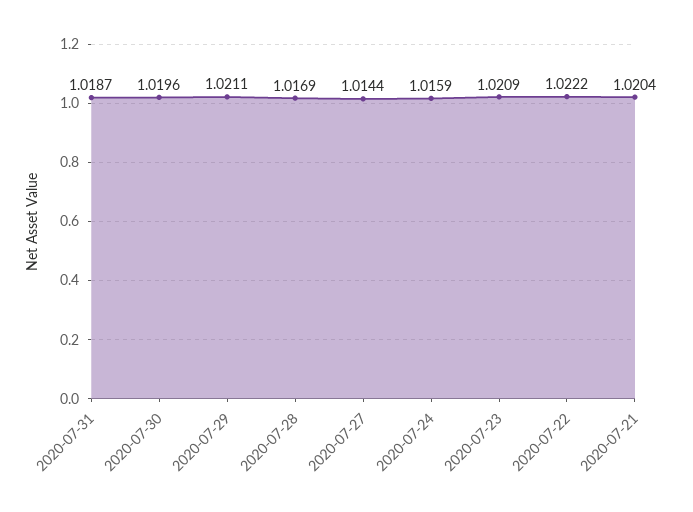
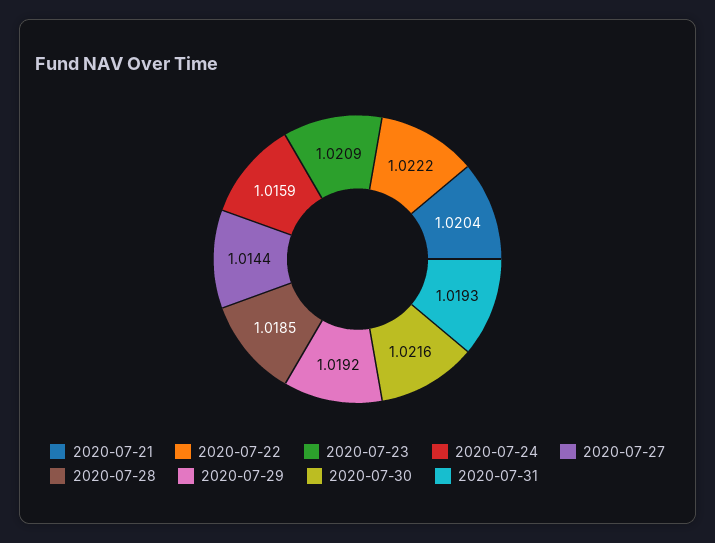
  {
-   "2020-07-31": 1.0187,
+   "2020-07-31": 1.0193,
-   "2020-07-30": 1.0196,
+   "2020-07-30": 1.0216,
-   "2020-07-29": 1.0211,
+   "2020-07-29": 1.0192,
-   "2020-07-28": 1.0169,
+   "2020-07-28": 1.0185,
    "2020-07-27": 1.0144,
    "2020-07-24": 1.0159,
    "2020-07-23": 1.0209,
    "2020-07-22": 1.0222,
    "2020-07-21": 1.0204
  }

